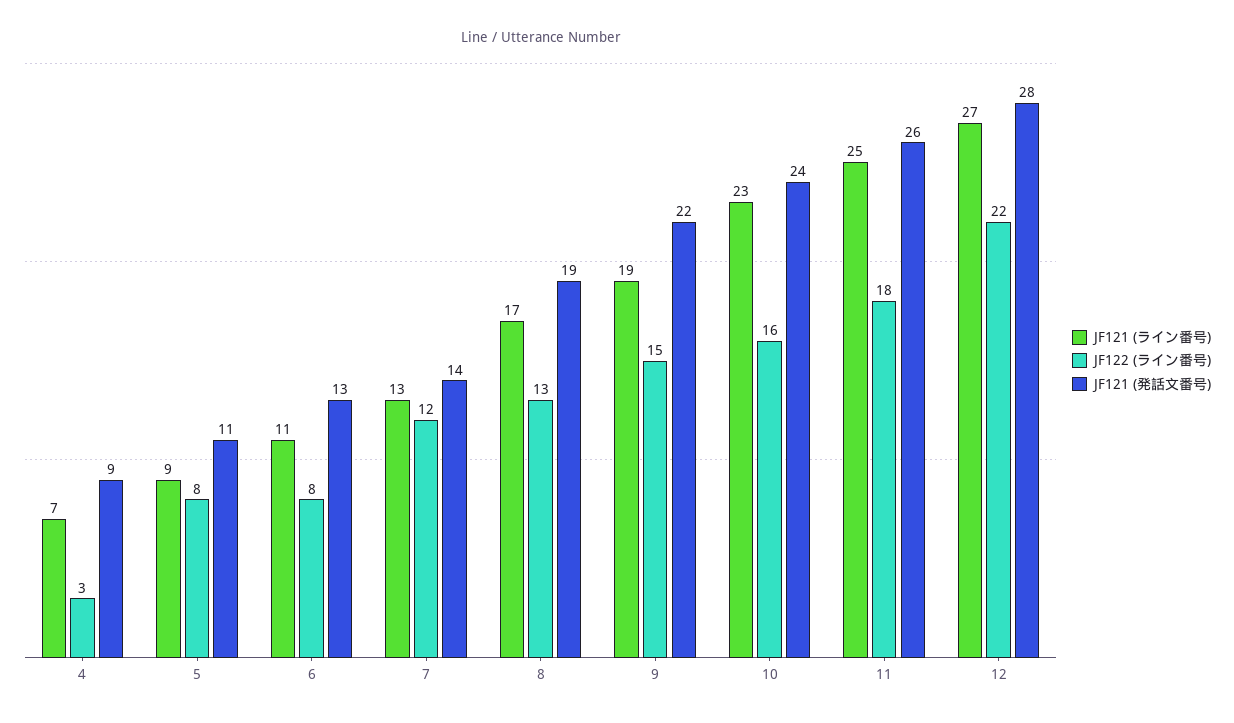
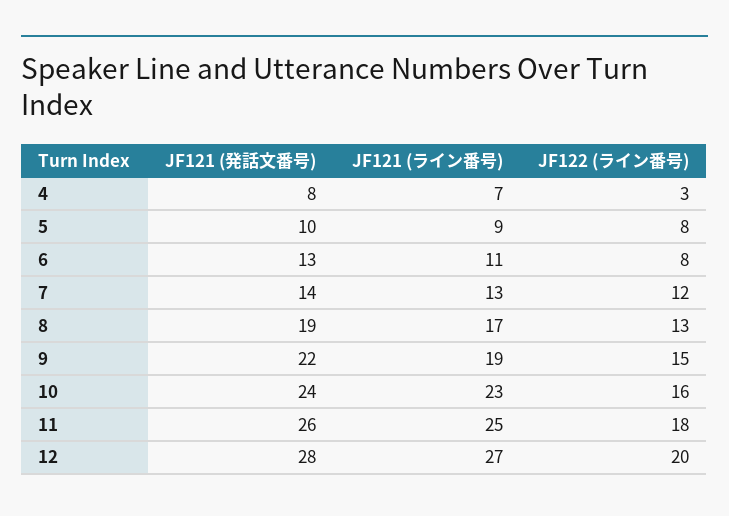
  {
    "JF121 (ライン番号)": {
      "4": 7,
      "5": 9,
      "6": 11,
      "7": 13,
      "8": 17,
      "9": 19,
      "10": 23,
      "11": 25,
      "12": 27
    },
    "JF122 (ライン番号)": {
      "4": 3,
      "5": 8,
      "6": 8,
      "7": 12,
      "8": 13,
      "9": 15,
      "10": 16,
      "11": 18,
-     "12": 22
+     "12": 20
    },
    "JF121 (発話文番号)": {
-     "4": 9,
+     "4": 8,
-     "5": 11,
+     "5": 10,
      "6": 13,
      "7": 14,
      "8": 19,
      "9": 22,
      "10": 24,
      "11": 26,
      "12": 28
    }
  }

